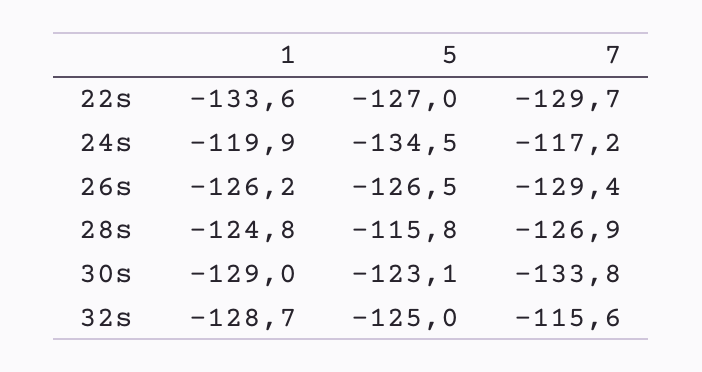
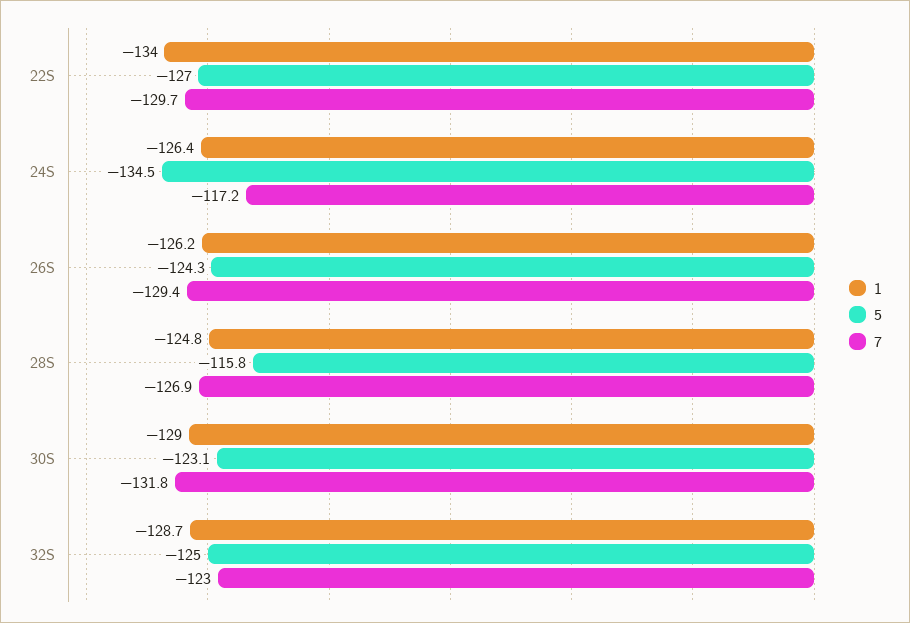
  {
    "1": {
-     "22s": -133.6,
+     "22s": -134,
-     "24s": -119.9,
+     "24s": -126.4,
      "26s": -126.2,
      "28s": -124.8,
      "30s": -129,
      "32s": -128.7
    },
    "5": {
      "22s": -127,
      "24s": -134.5,
-     "26s": -126.5,
+     "26s": -124.3,
      "28s": -115.8,
      "30s": -123.1,
      "32s": -125
    },
    "7": {
      "22s": -129.7,
      "24s": -117.2,
      "26s": -129.4,
      "28s": -126.9,
-     "30s": -133.8,
+     "30s": -131.8,
-     "32s": -115.6
+     "32s": -123
    }
  }

